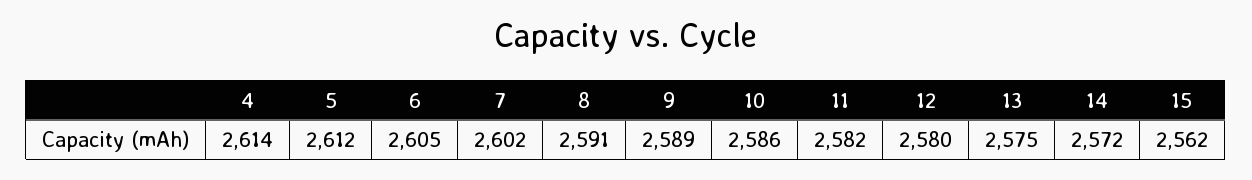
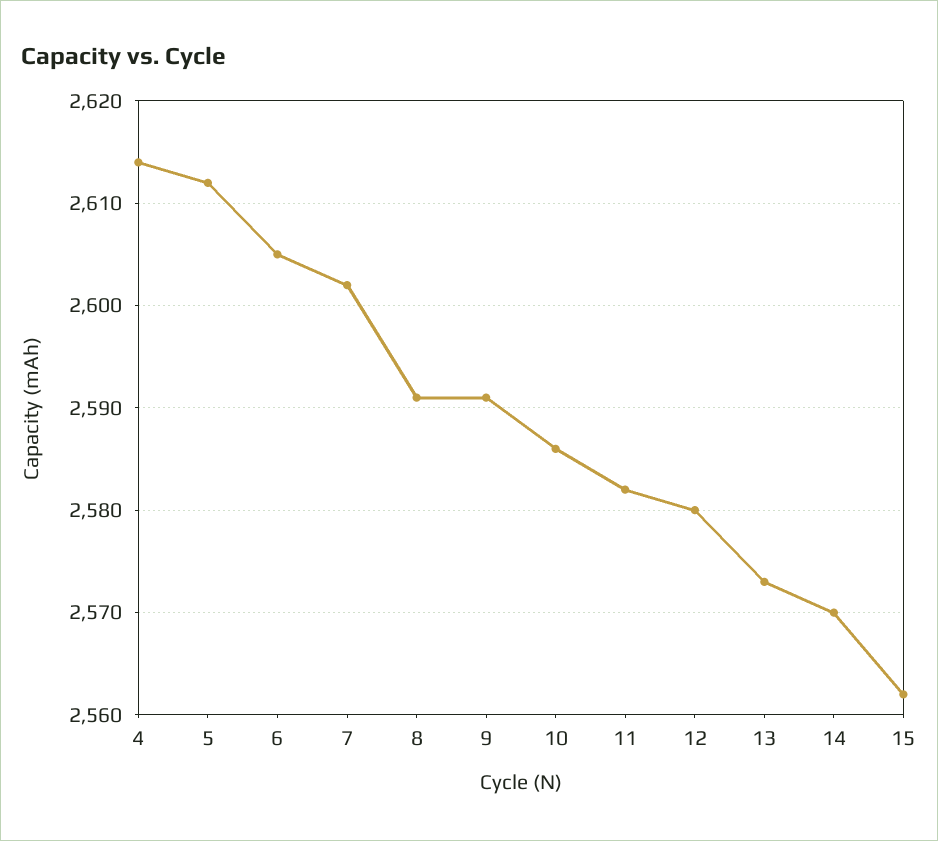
  {
    "4": 2614,
    "5": 2612,
    "6": 2605,
    "7": 2602,
    "8": 2591,
-   "9": 2589,
+   "9": 2591,
    "10": 2586,
    "11": 2582,
    "12": 2580,
-   "13": 2575,
+   "13": 2573,
-   "14": 2572,
+   "14": 2570,
    "15": 2562
  }

